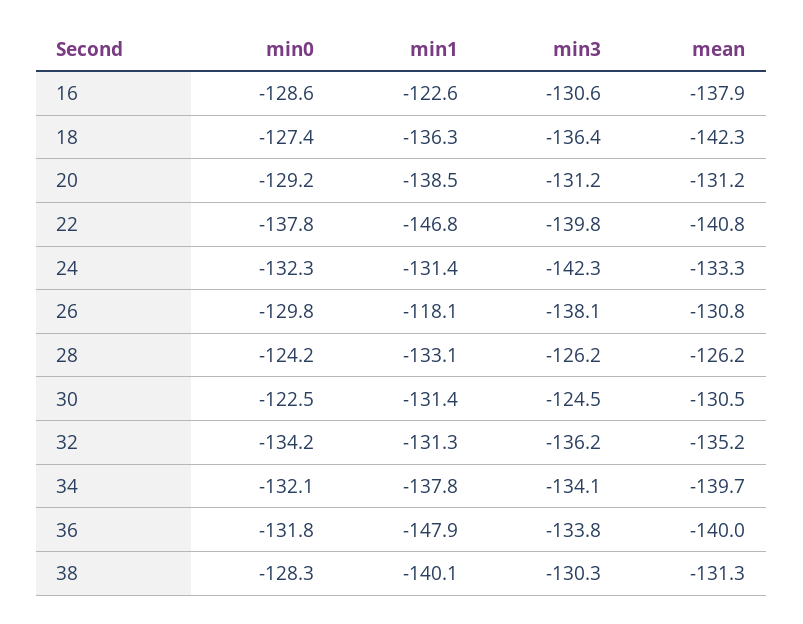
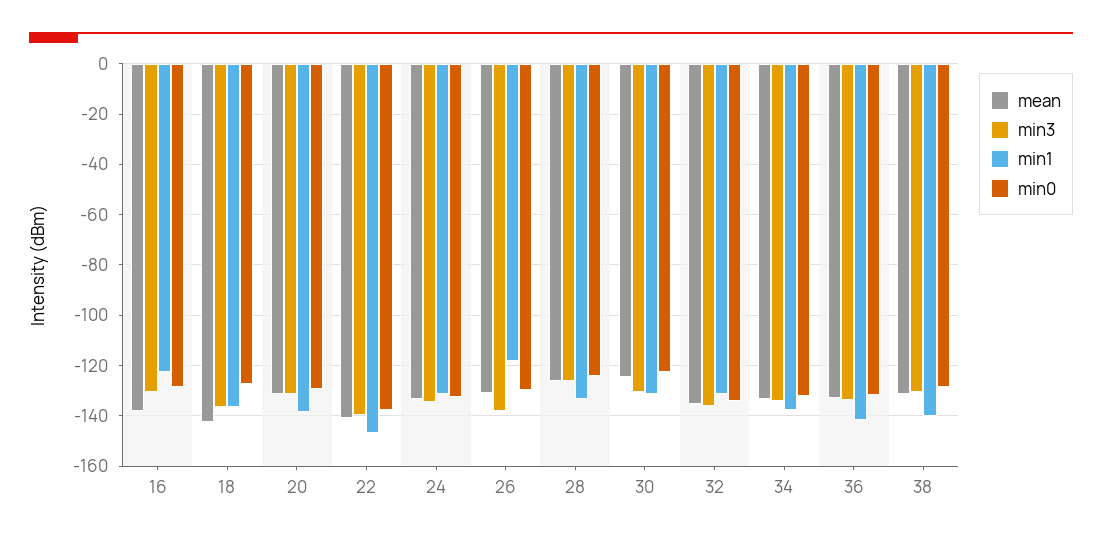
  {
    "min0": {
      "16": -128.6,
      "18": -127.4,
      "20": -129.2,
      "22": -137.8,
      "24": -132.3,
      "26": -129.8,
      "28": -124.2,
      "30": -122.5,
      "32": -134.2,
      "34": -132.1,
      "36": -131.8,
      "38": -128.3
    },
    "min1": {
      "16": -122.6,
      "18": -136.3,
      "20": -138.5,
      "22": -146.8,
      "24": -131.4,
      "26": -118.1,
      "28": -133.1,
      "30": -131.4,
      "32": -131.3,
      "34": -137.8,
-     "36": -147.9,
+     "36": -142.5,
      "38": -140.1
    },
    "min3": {
      "16": -130.6,
      "18": -136.4,
      "20": -131.2,
      "22": -139.8,
-     "24": -142.3,
+     "24": -135,
      "26": -138.1,
      "28": -126.2,
-     "30": -124.5,
+     "30": -130,
      "32": -136.2,
      "34": -134.1,
      "36": -133.8,
      "38": -130.3
    },
    "mean": {
      "16": -137.9,
      "18": -142.3,
      "20": -131.2,
      "22": -140.8,
      "24": -133.3,
      "26": -130.8,
      "28": -126.2,
-     "30": -130.5,
+     "30": -125,
      "32": -135.2,
-     "34": -139.7,
+     "34": -132.5,
-     "36": -140,
+     "36": -132.5,
      "38": -131.3
    }
  }

